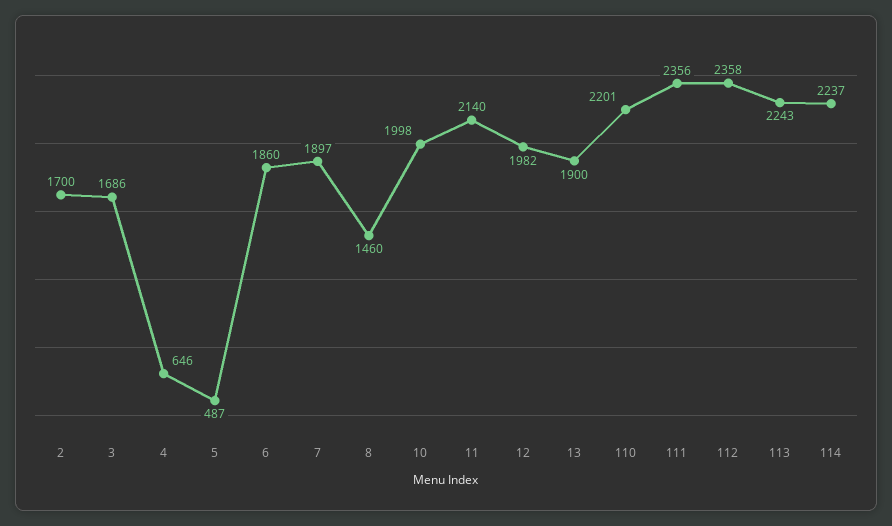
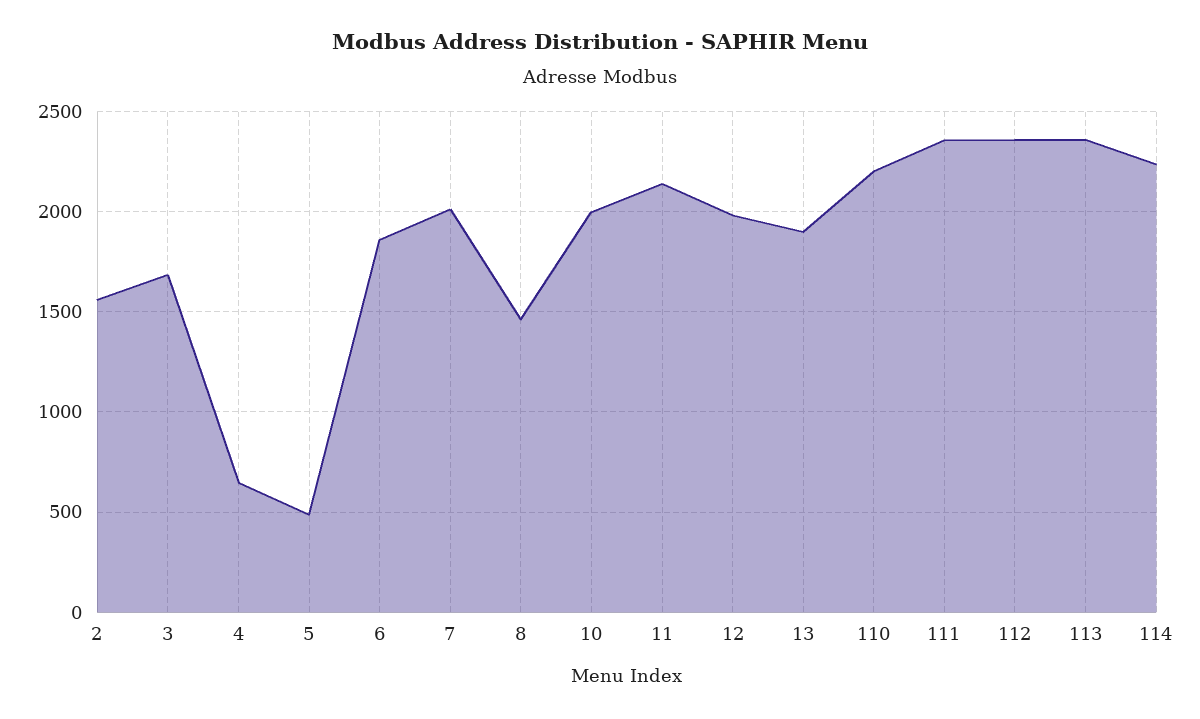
  {
-   "2": 1700,
+   "2": 1550,
    "3": 1686,
    "4": 646,
    "5": 487,
    "6": 1860,
-   "7": 1897,
+   "7": 2000,
    "8": 1460,
    "10": 1998,
    "11": 2140,
    "12": 1982,
    "13": 1900,
    "110": 2201,
    "111": 2356,
    "112": 2358,
-   "113": 2243,
+   "113": 2350,
    "114": 2237
  }

